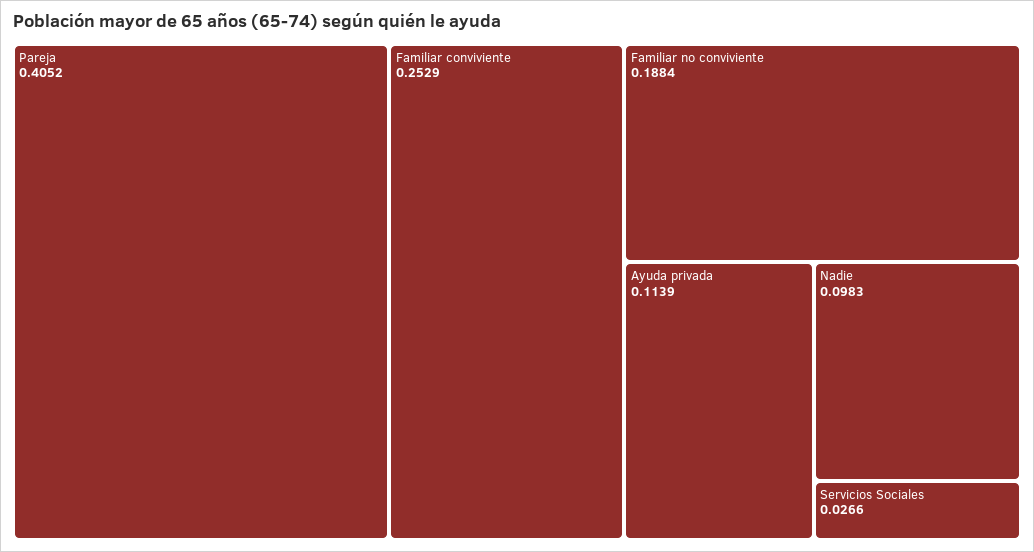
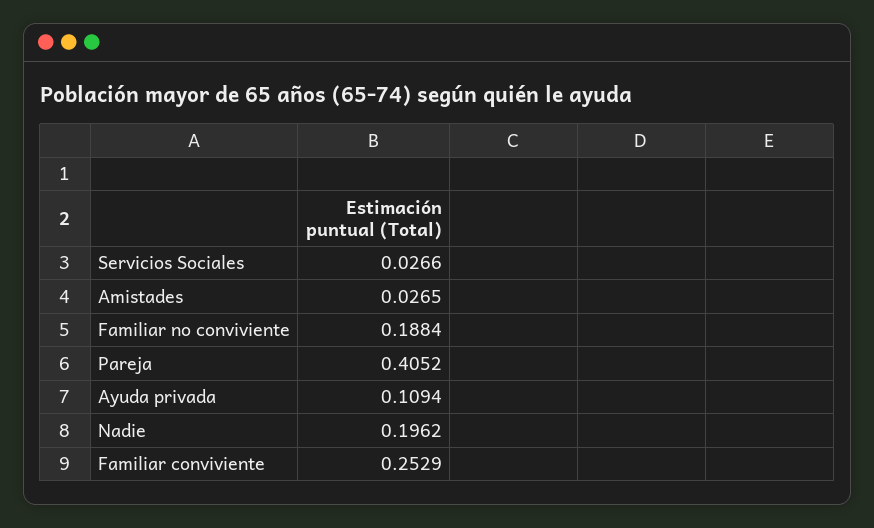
  {
    "Pareja": 0.4052,
    "Familiar conviviente": 0.2529,
    "Familiar no conviviente": 0.1884,
-   "Ayuda privada": 0.1139,
+   "Ayuda privada": 0.1094,
-   "Nadie": 0.0983,
+   "Nadie": 0.1962,
-   "Servicios Sociales": 0.0266
+   "Servicios Sociales": 0.0266,
+   "Amistades": 0.0265
  }

